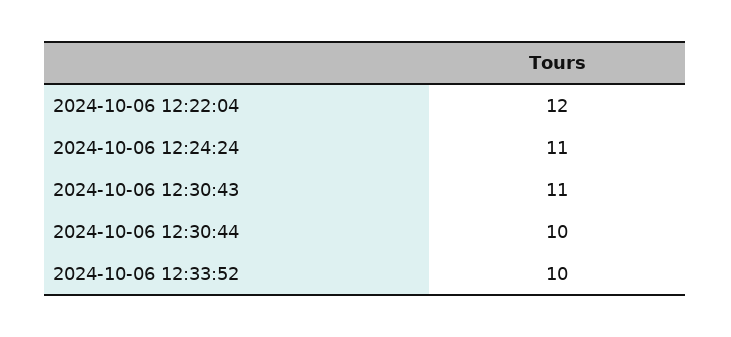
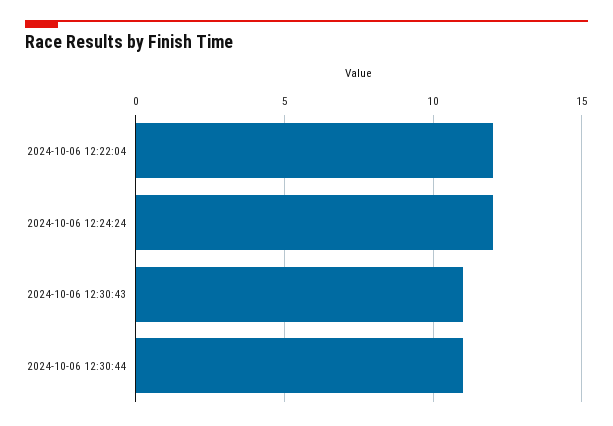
  {
    "2024-10-06 12:22:04": 12,
-   "2024-10-06 12:24:24": 11,
+   "2024-10-06 12:24:24": 12,
    "2024-10-06 12:30:43": 11,
-   "2024-10-06 12:30:44": 10,
+   "2024-10-06 12:30:44": 11
-   "2024-10-06 12:33:52": 10
  }

